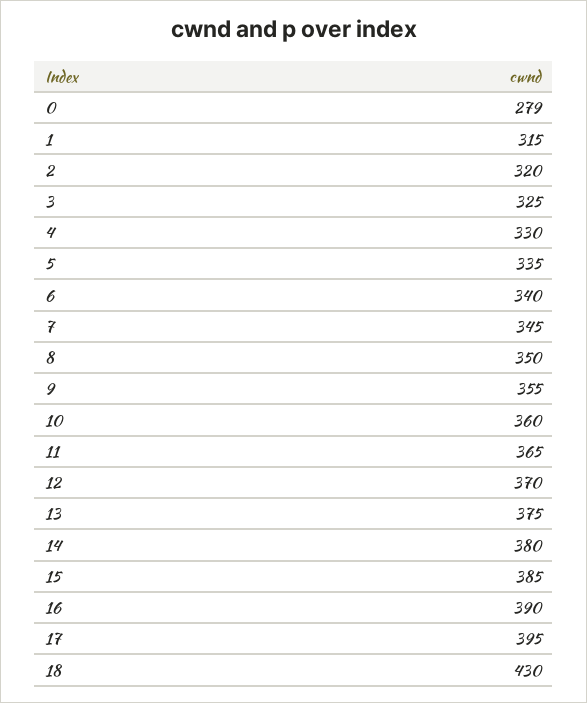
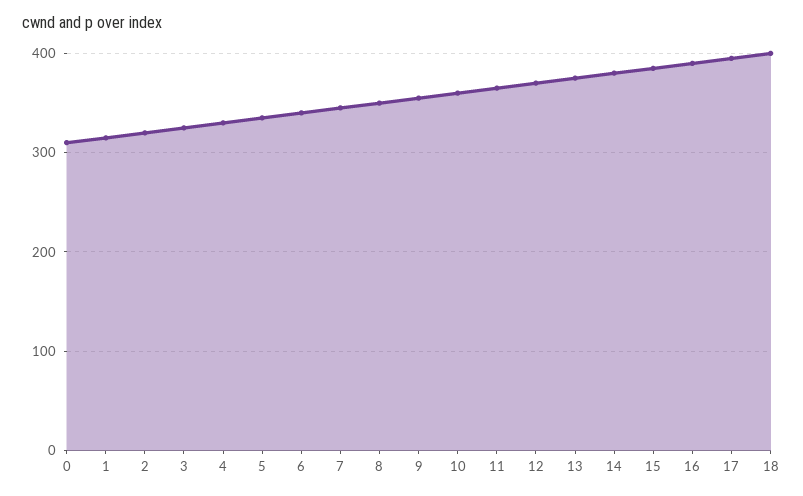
  {
-   "0": 279,
+   "0": 310,
    "1": 315,
    "2": 320,
    "3": 325,
    "4": 330,
    "5": 335,
    "6": 340,
    "7": 345,
    "8": 350,
    "9": 355,
    "10": 360,
    "11": 365,
    "12": 370,
    "13": 375,
    "14": 380,
    "15": 385,
    "16": 390,
    "17": 395,
-   "18": 430
+   "18": 400
  }

